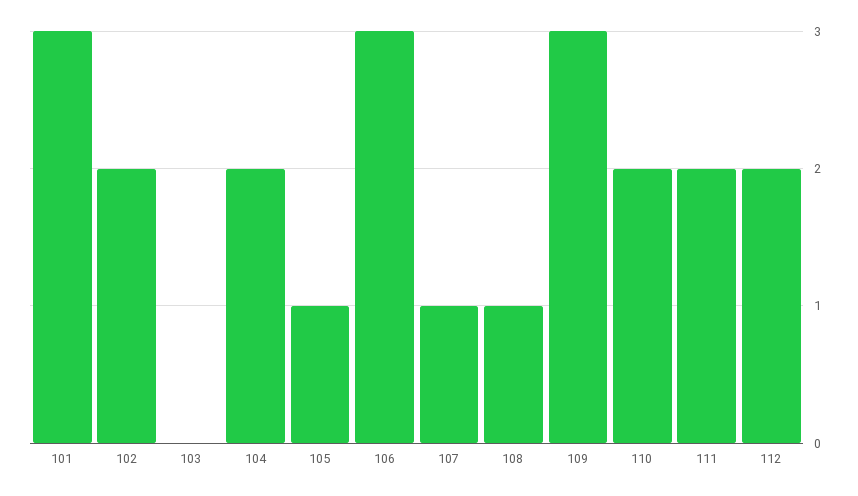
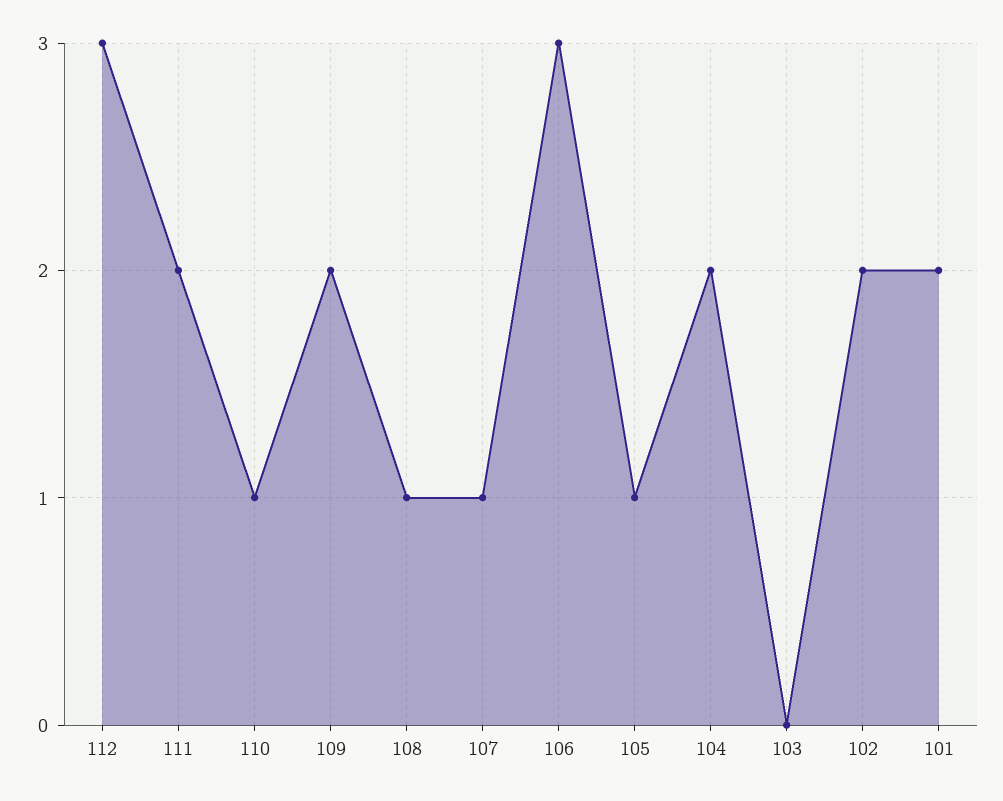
  {
-   "101": 3,
+   "101": 2,
    "102": 2,
    "103": 0,
    "104": 2,
    "105": 1,
    "106": 3,
    "107": 1,
    "108": 1,
-   "109": 3,
+   "109": 2,
-   "110": 2,
+   "110": 1,
    "111": 2,
-   "112": 2
+   "112": 3
  }

